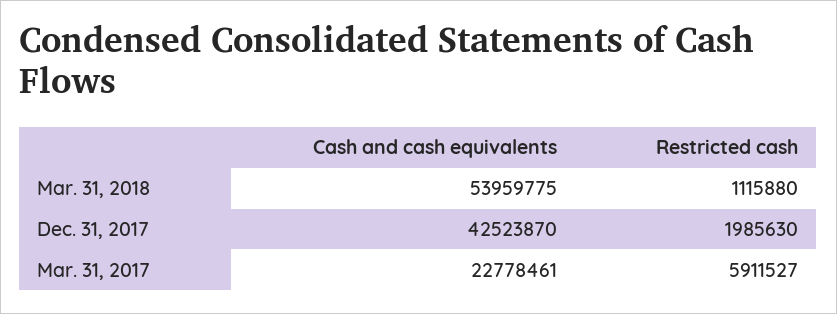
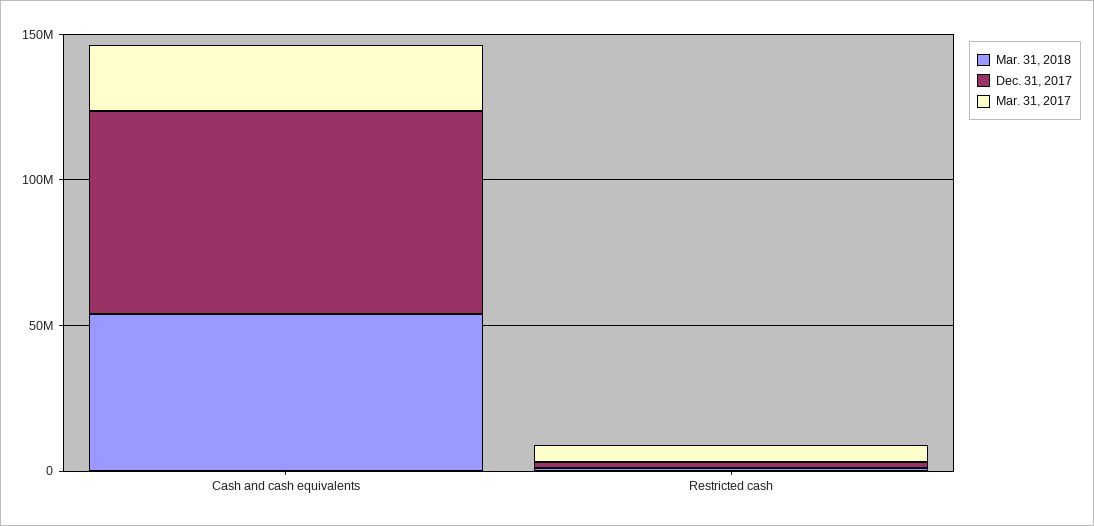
  {
    "Mar. 31, 2018": {
      "Cash and cash equivalents": 53959775,
      "Restricted cash": 1115880
    },
    "Dec. 31, 2017": {
-     "Cash and cash equivalents": 42523870,
+     "Cash and cash equivalents": 70000000,
      "Restricted cash": 1985630
    },
    "Mar. 31, 2017": {
      "Cash and cash equivalents": 22778461,
      "Restricted cash": 5911527
    }
  }

